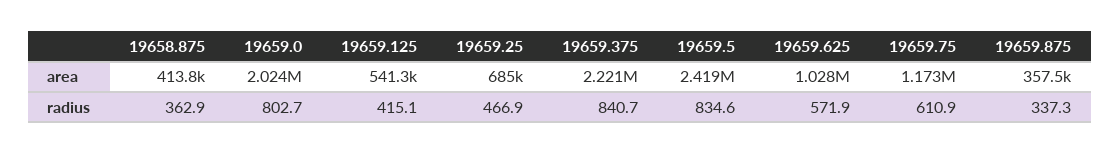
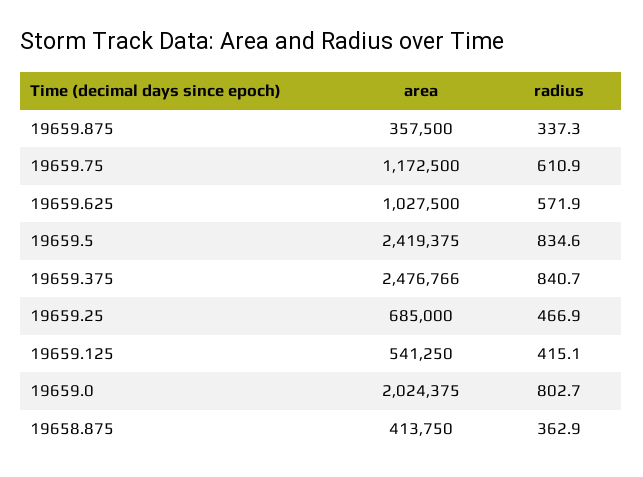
  {
    "19658.875": {
      "area": 413750,
      "radius": 362.9
    },
    "19659.0": {
      "area": 2024375,
      "radius": 802.7
    },
    "19659.125": {
      "area": 541250,
      "radius": 415.1
    },
    "19659.25": {
      "area": 685000,
      "radius": 466.9
    },
    "19659.375": {
-     "area": 2221000,
+     "area": 2476766,
      "radius": 840.7
    },
    "19659.5": {
      "area": 2419375,
      "radius": 834.6
    },
    "19659.625": {
      "area": 1027500,
      "radius": 571.9
    },
    "19659.75": {
      "area": 1172500,
      "radius": 610.9
    },
    "19659.875": {
      "area": 357500,
      "radius": 337.3
    }
  }

